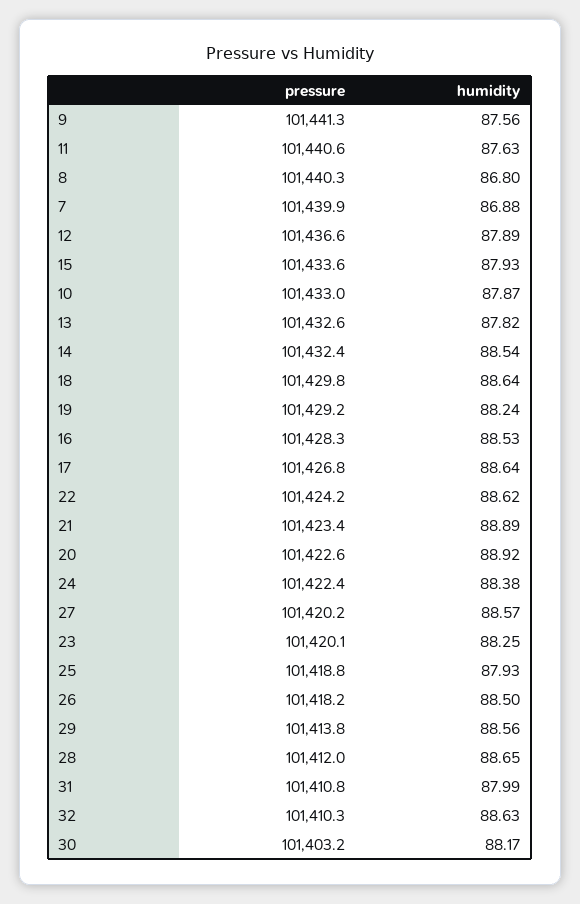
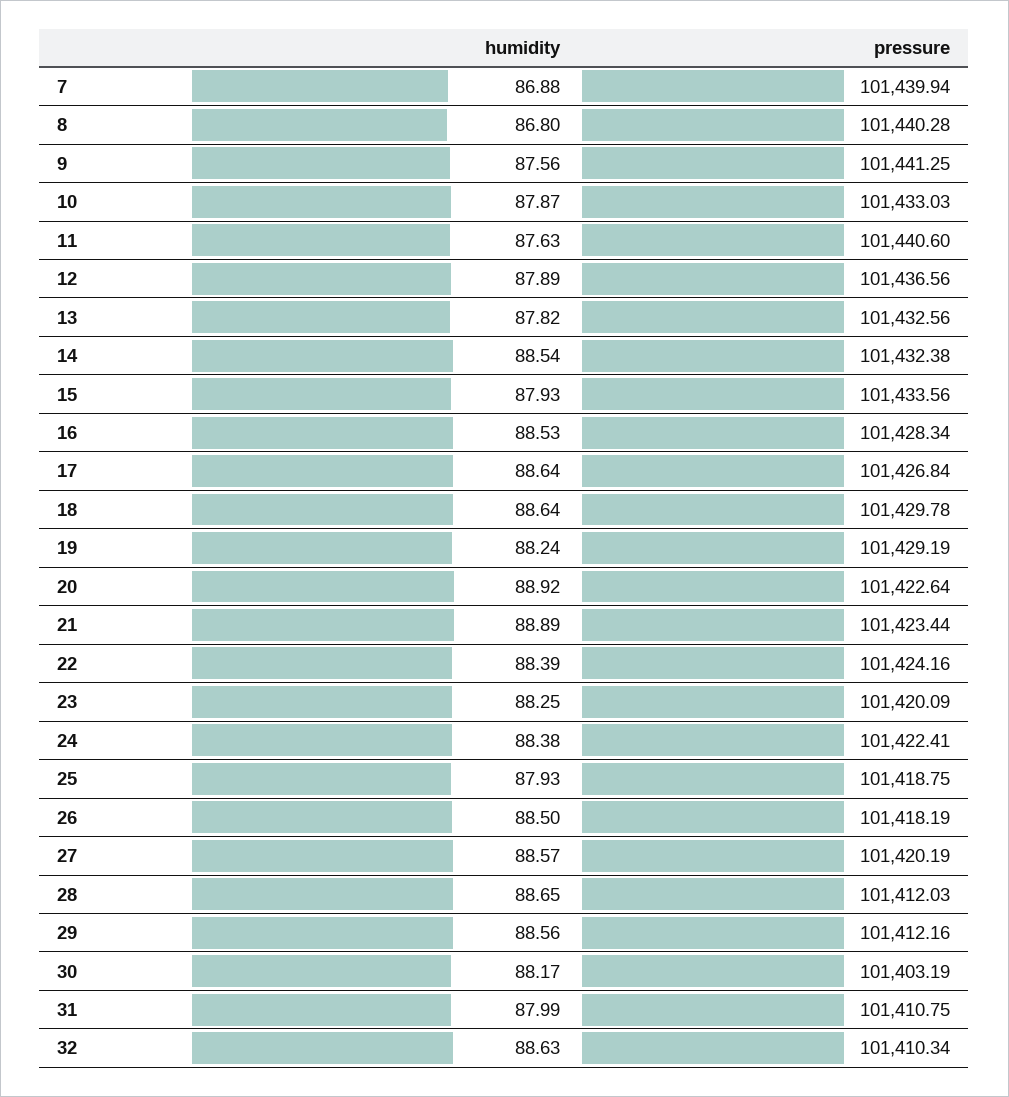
  {
    "pressure": {
      "9": 101441.25,
      "11": 101440.6,
      "8": 101440.28,
      "7": 101439.94,
      "12": 101436.56,
      "15": 101433.56,
      "10": 101433.03,
      "13": 101432.56,
      "14": 101432.38,
      "18": 101429.78,
      "19": 101429.19,
      "16": 101428.34,
      "17": 101426.84,
      "22": 101424.16,
      "21": 101423.44,
      "20": 101422.64,
      "24": 101422.41,
      "27": 101420.19,
      "23": 101420.09,
      "25": 101418.75,
      "26": 101418.19,
-     "29": 101413.8,
+     "29": 101412.16,
      "28": 101412.03,
      "31": 101410.75,
      "32": 101410.34,
      "30": 101403.19
    },
    "humidity": {
      "9": 87.56,
      "11": 87.63,
      "8": 86.8,
      "7": 86.88,
      "12": 87.89,
      "15": 87.93,
      "10": 87.87,
      "13": 87.82,
      "14": 88.54,
      "18": 88.64,
      "19": 88.24,
      "16": 88.53,
      "17": 88.64,
-     "22": 88.62,
+     "22": 88.39,
      "21": 88.89,
      "20": 88.92,
      "24": 88.38,
      "27": 88.57,
      "23": 88.25,
      "25": 87.93,
      "26": 88.5,
      "29": 88.56,
      "28": 88.65,
      "31": 87.99,
      "32": 88.63,
      "30": 88.17
    }
  }

